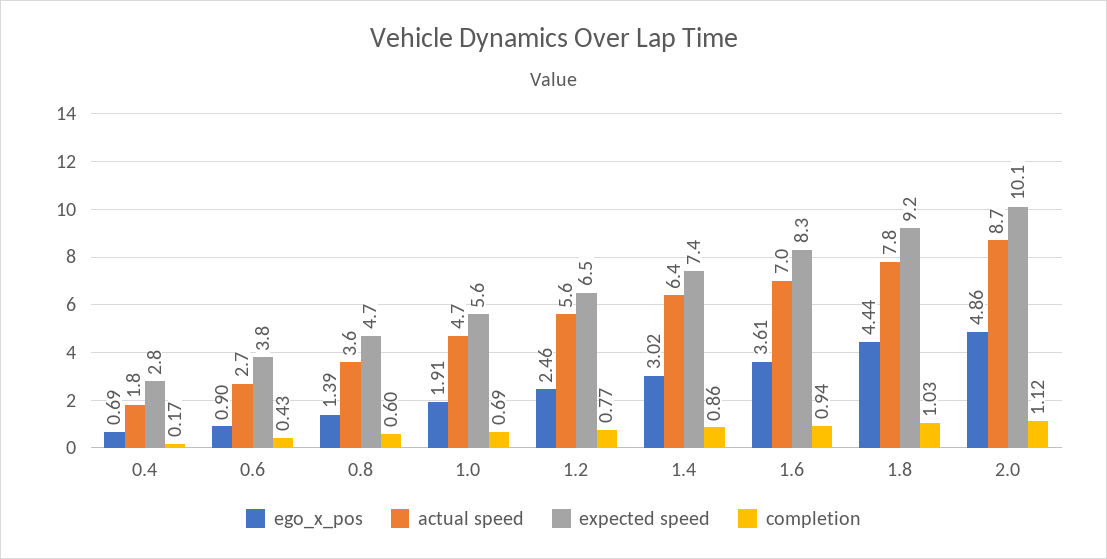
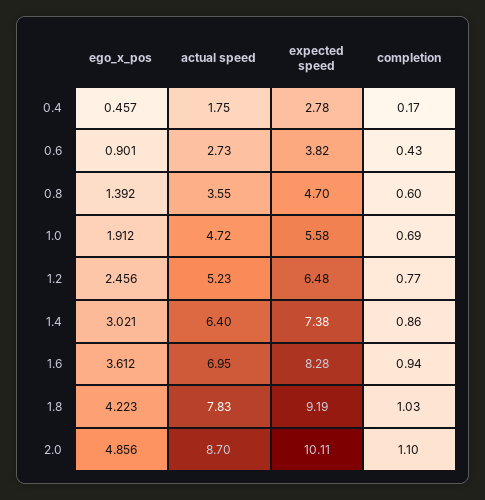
  {
    "ego_x_pos": {
-     "0.4": 0.69,
+     "0.4": 0.457,
      "0.6": 0.901,
      "0.8": 1.392,
      "1.0": 1.912,
      "1.2": 2.456,
      "1.4": 3.021,
      "1.6": 3.612,
-     "1.8": 4.44,
+     "1.8": 4.223,
      "2.0": 4.856
    },
    "actual speed": {
      "0.4": 1.75,
      "0.6": 2.73,
      "0.8": 3.55,
      "1.0": 4.72,
-     "1.2": 5.6,
+     "1.2": 5.23,
      "1.4": 6.4,
      "1.6": 6.95,
      "1.8": 7.83,
      "2.0": 8.7
    },
    "expected speed": {
      "0.4": 2.78,
      "0.6": 3.82,
      "0.8": 4.7,
      "1.0": 5.58,
      "1.2": 6.48,
      "1.4": 7.38,
      "1.6": 8.28,
      "1.8": 9.19,
      "2.0": 10.11
    },
    "completion": {
      "0.4": 0.17,
      "0.6": 0.43,
      "0.8": 0.6,
      "1.0": 0.69,
      "1.2": 0.77,
      "1.4": 0.86,
      "1.6": 0.94,
      "1.8": 1.03,
-     "2.0": 1.12
+     "2.0": 1.1
    }
  }

